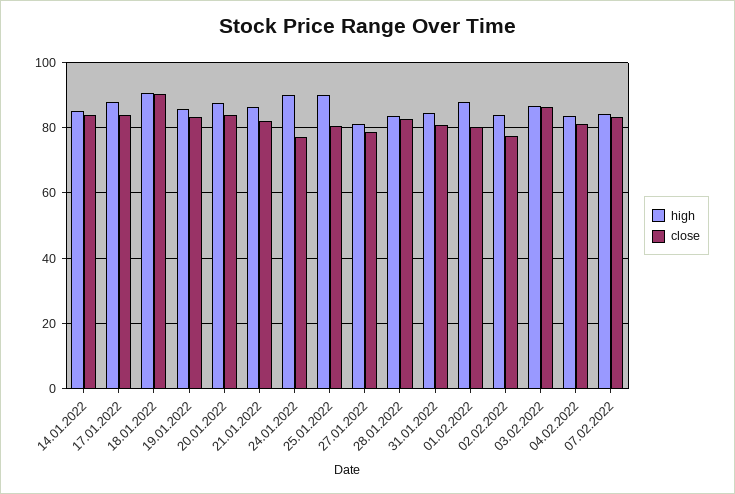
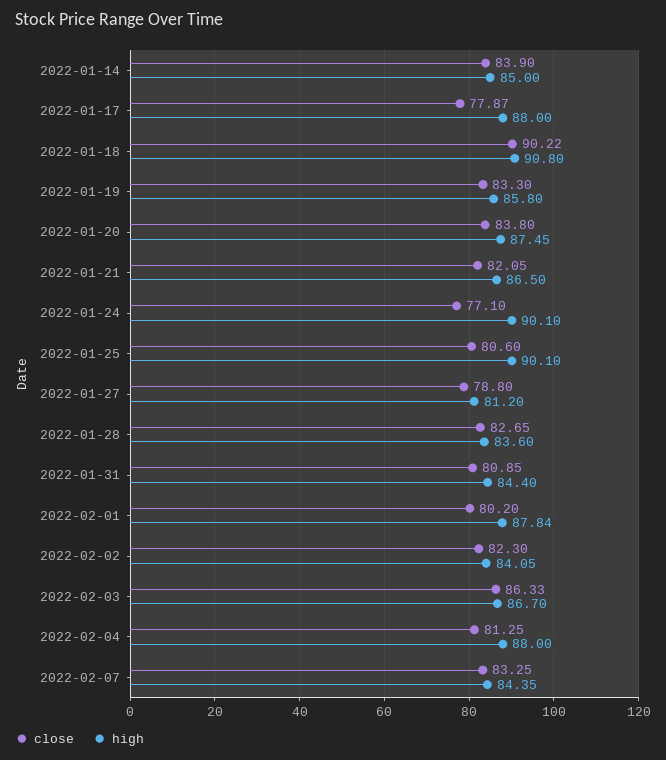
  {
    "high": {
      "14.01.2022": 85,
      "17.01.2022": 88,
      "18.01.2022": 90.8,
      "19.01.2022": 85.8,
      "20.01.2022": 87.45,
      "21.01.2022": 86.5,
      "24.01.2022": 90.1,
      "25.01.2022": 90.1,
      "27.01.2022": 81.2,
      "28.01.2022": 83.6,
      "31.01.2022": 84.4,
      "01.02.2022": 87.84,
      "02.02.2022": 84.05,
      "03.02.2022": 86.7,
-     "04.02.2022": 84,
+     "04.02.2022": 88,
      "07.02.2022": 84.35
    },
    "close": {
      "14.01.2022": 83.9,
-     "17.01.2022": 84,
+     "17.01.2022": 77.87,
      "18.01.2022": 90.22,
      "19.01.2022": 83.3,
      "20.01.2022": 83.8,
      "21.01.2022": 82.05,
      "24.01.2022": 77.1,
      "25.01.2022": 80.6,
      "27.01.2022": 78.8,
      "28.01.2022": 82.65,
      "31.01.2022": 80.85,
      "01.02.2022": 80.2,
-     "02.02.2022": 78,
+     "02.02.2022": 82.3,
      "03.02.2022": 86.33,
      "04.02.2022": 81.25,
      "07.02.2022": 83.25
    }
  }

